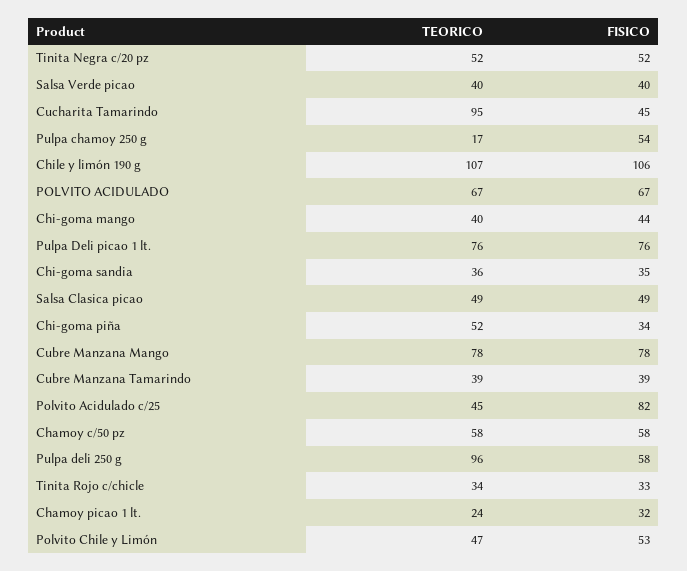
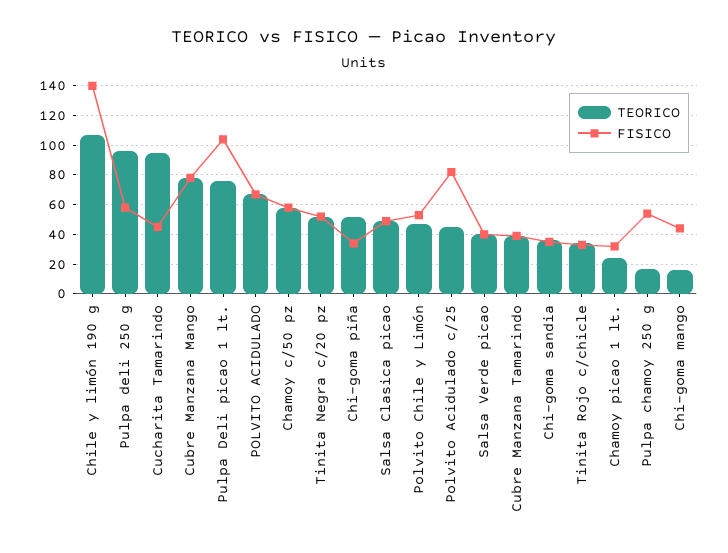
  {
    "TEORICO": {
      "Tinita Negra c/20 pz": 52,
      "Salsa Verde picao": 40,
      "Cucharita Tamarindo": 95,
      "Pulpa chamoy 250 g": 17,
      "Chile y limón 190 g": 107,
      "POLVITO ACIDULADO": 67,
-     "Chi-goma mango": 40,
+     "Chi-goma mango": 15,
      "Pulpa Deli picao 1 lt.": 76,
      "Chi-goma sandia": 36,
      "Salsa Clasica picao": 49,
      "Chi-goma piña": 52,
      "Cubre Manzana Mango": 78,
      "Cubre Manzana Tamarindo": 39,
      "Polvito Acidulado c/25": 45,
      "Chamoy c/50 pz": 58,
      "Pulpa deli 250 g": 96,
      "Tinita Rojo c/chicle": 34,
      "Chamoy picao 1 lt.": 24,
      "Polvito Chile y Limón": 47
    },
    "FISICO": {
      "Tinita Negra c/20 pz": 52,
      "Salsa Verde picao": 40,
      "Cucharita Tamarindo": 45,
      "Pulpa chamoy 250 g": 54,
-     "Chile y limón 190 g": 106,
+     "Chile y limón 190 g": 140,
      "POLVITO ACIDULADO": 67,
      "Chi-goma mango": 44,
-     "Pulpa Deli picao 1 lt.": 76,
+     "Pulpa Deli picao 1 lt.": 105,
      "Chi-goma sandia": 35,
      "Salsa Clasica picao": 49,
      "Chi-goma piña": 34,
      "Cubre Manzana Mango": 78,
      "Cubre Manzana Tamarindo": 39,
      "Polvito Acidulado c/25": 82,
      "Chamoy c/50 pz": 58,
      "Pulpa deli 250 g": 58,
      "Tinita Rojo c/chicle": 33,
      "Chamoy picao 1 lt.": 32,
      "Polvito Chile y Limón": 53
    }
  }

